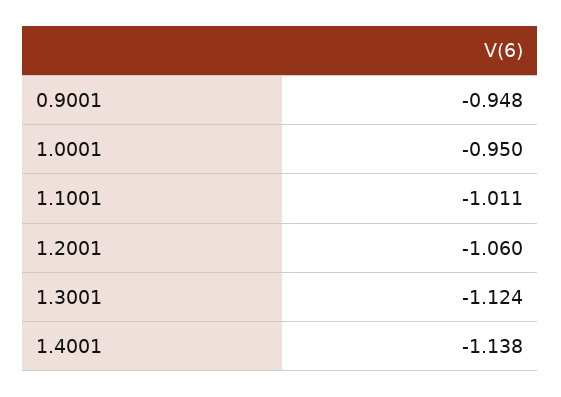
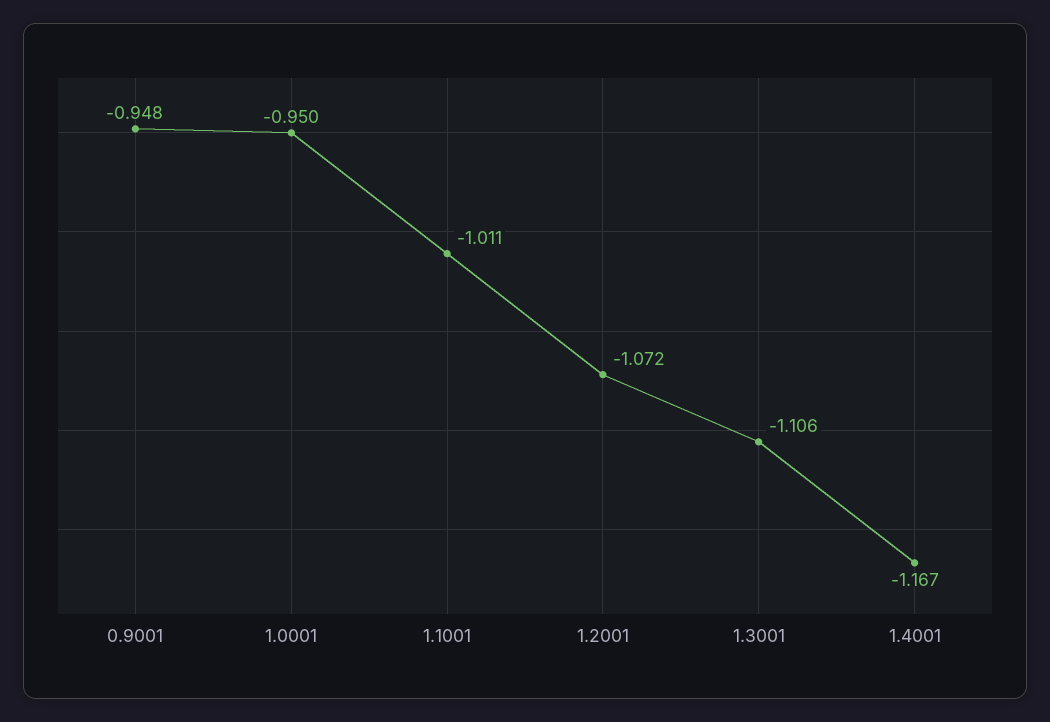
  {
    "0.9001": -0.948,
    "1.0001": -0.95,
    "1.1001": -1.011,
-   "1.2001": -1.06,
+   "1.2001": -1.072,
-   "1.3001": -1.124,
+   "1.3001": -1.106,
-   "1.4001": -1.138
+   "1.4001": -1.167
  }

